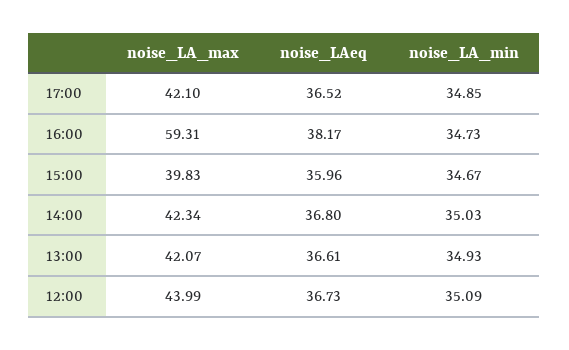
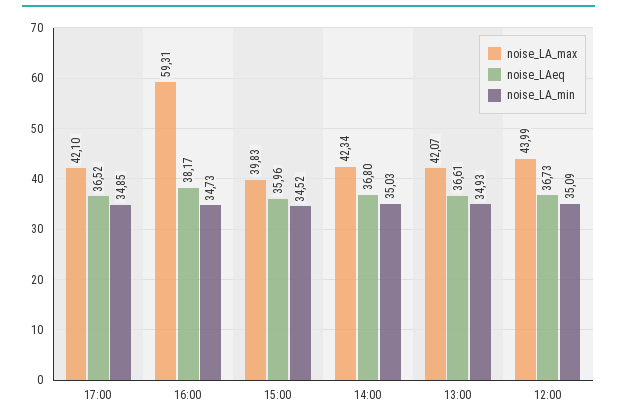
  {
    "noise_LA_max": {
      "17:00": 42.1,
      "16:00": 59.31,
      "15:00": 39.83,
      "14:00": 42.34,
      "13:00": 42.07,
      "12:00": 43.99
    },
    "noise_LAeq": {
      "17:00": 36.52,
      "16:00": 38.17,
      "15:00": 35.96,
      "14:00": 36.8,
      "13:00": 36.61,
      "12:00": 36.73
    },
    "noise_LA_min": {
      "17:00": 34.85,
      "16:00": 34.73,
-     "15:00": 34.67,
+     "15:00": 34.52,
      "14:00": 35.03,
      "13:00": 34.93,
      "12:00": 35.09
    }
  }

